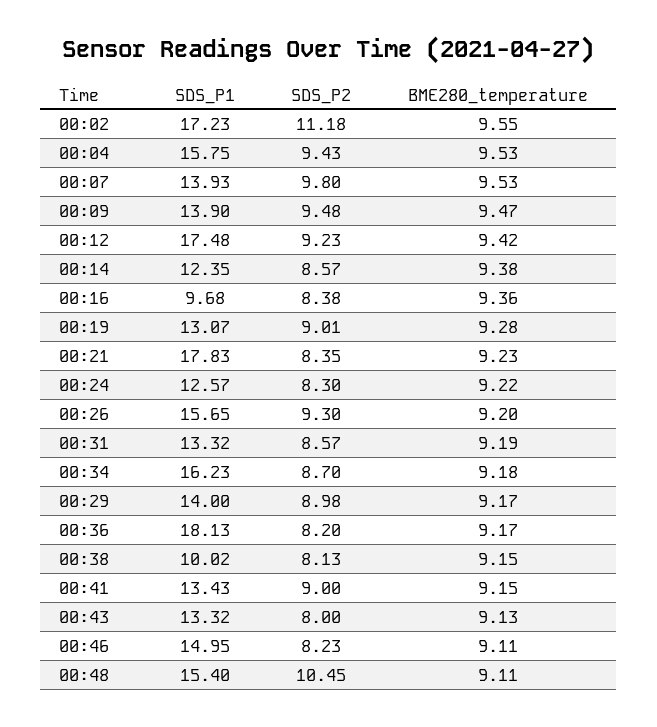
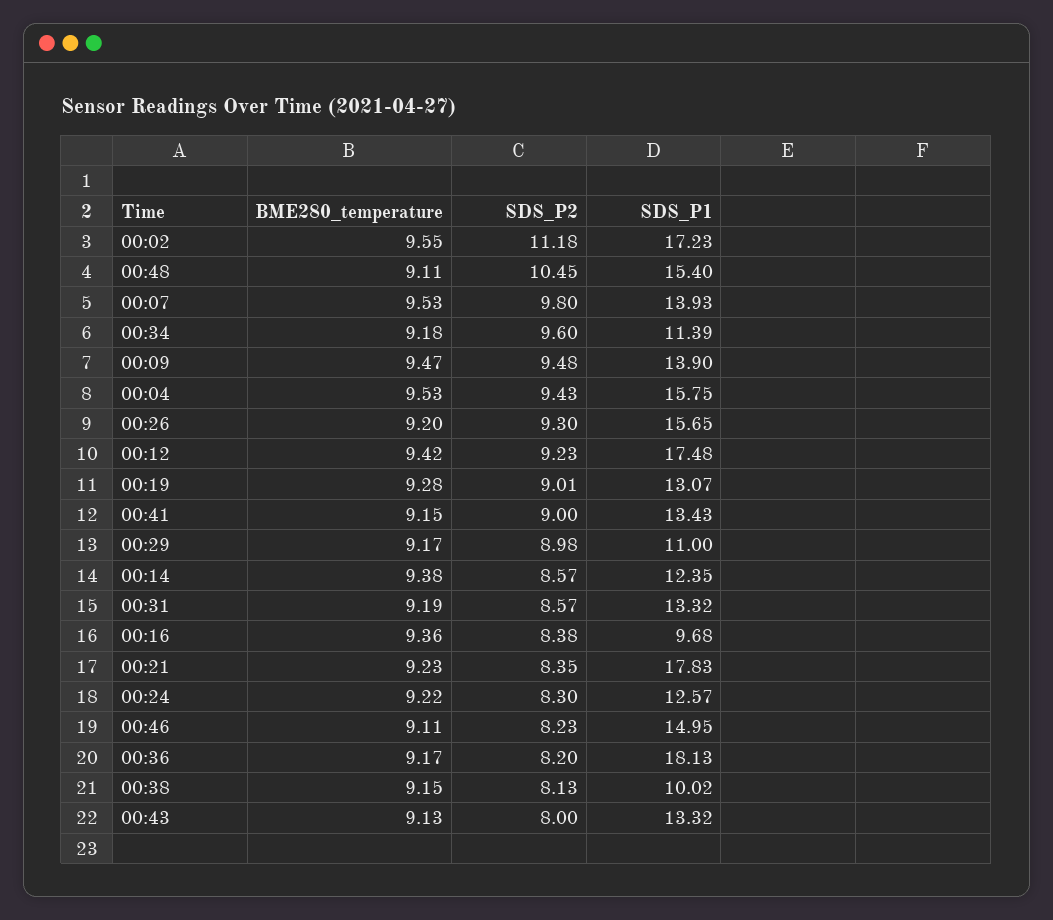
  {
    "SDS_P1": {
      "00:02": 17.23,
      "00:04": 15.75,
      "00:07": 13.93,
      "00:09": 13.9,
      "00:12": 17.48,
      "00:14": 12.35,
      "00:16": 9.68,
      "00:19": 13.07,
      "00:21": 17.83,
      "00:24": 12.57,
      "00:26": 15.65,
      "00:31": 13.32,
-     "00:34": 16.23,
+     "00:34": 11.39,
-     "00:29": 14,
+     "00:29": 11,
      "00:36": 18.13,
      "00:38": 10.02,
      "00:41": 13.43,
      "00:43": 13.32,
      "00:46": 14.95,
      "00:48": 15.4
    },
    "SDS_P2": {
      "00:02": 11.18,
      "00:04": 9.43,
      "00:07": 9.8,
      "00:09": 9.48,
      "00:12": 9.23,
      "00:14": 8.57,
      "00:16": 8.38,
      "00:19": 9.01,
      "00:21": 8.35,
      "00:24": 8.3,
      "00:26": 9.3,
      "00:31": 8.57,
-     "00:34": 8.7,
+     "00:34": 9.6,
      "00:29": 8.98,
      "00:36": 8.2,
      "00:38": 8.13,
      "00:41": 9,
      "00:43": 8,
      "00:46": 8.23,
      "00:48": 10.45
    },
    "BME280_temperature": {
      "00:02": 9.55,
      "00:04": 9.53,
      "00:07": 9.53,
      "00:09": 9.47,
      "00:12": 9.42,
      "00:14": 9.38,
      "00:16": 9.36,
      "00:19": 9.28,
      "00:21": 9.23,
      "00:24": 9.22,
      "00:26": 9.2,
      "00:31": 9.19,
      "00:34": 9.18,
      "00:29": 9.17,
      "00:36": 9.17,
      "00:38": 9.15,
      "00:41": 9.15,
      "00:43": 9.13,
      "00:46": 9.11,
      "00:48": 9.11
    }
  }

